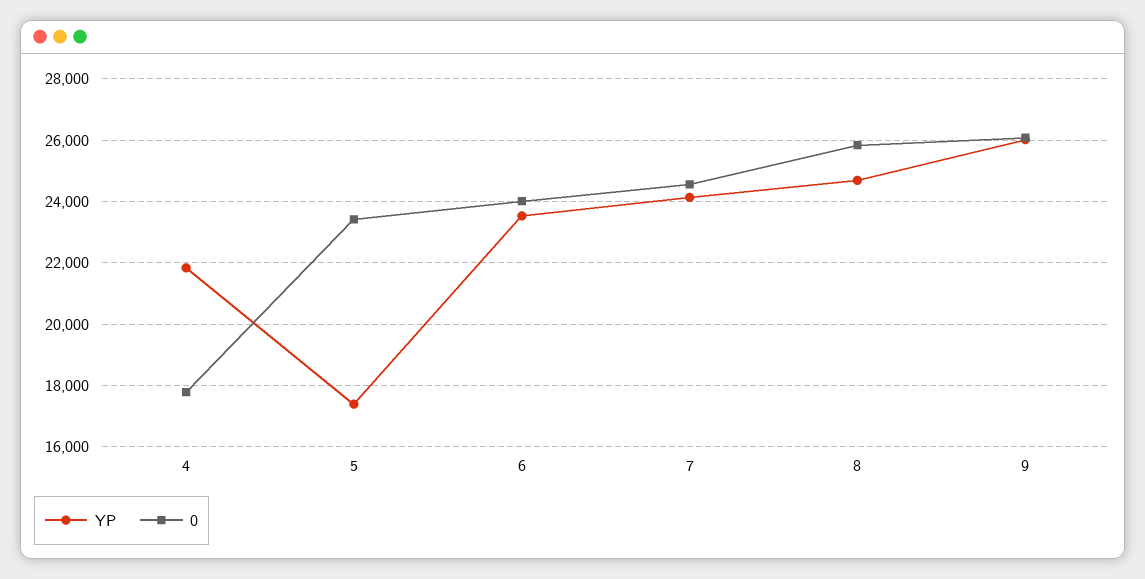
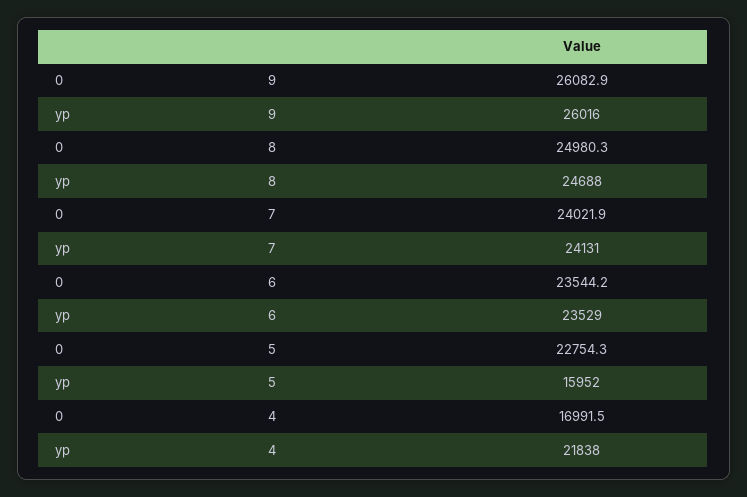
  {
    "YP": {
      "4": 21838,
-     "5": 17400,
+     "5": 15952,
      "6": 23529,
      "7": 24131,
      "8": 24688,
      "9": 26016
    },
    "0": {
-     "4": 17800,
+     "4": 16991.5,
-     "5": 23400,
+     "5": 22754.3,
-     "6": 24000,
+     "6": 23544.2,
-     "7": 24600,
+     "7": 24021.9,
-     "8": 25800,
+     "8": 24980.3,
      "9": 26082.9
    }
  }

